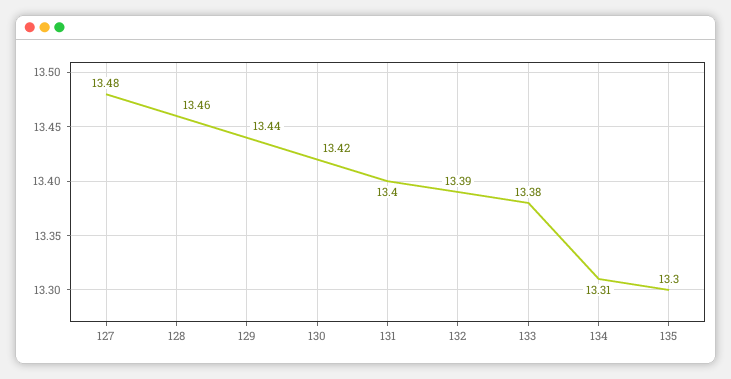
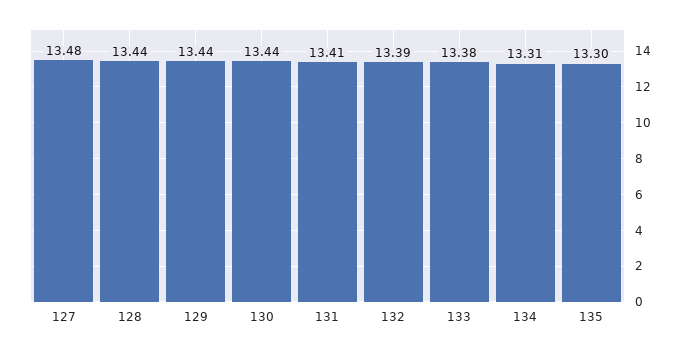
  {
    "127": 13.48,
-   "128": 13.46,
+   "128": 13.44,
    "129": 13.44,
-   "130": 13.42,
+   "130": 13.44,
-   "131": 13.4,
+   "131": 13.41,
    "132": 13.39,
    "133": 13.38,
    "134": 13.31,
    "135": 13.3
  }

